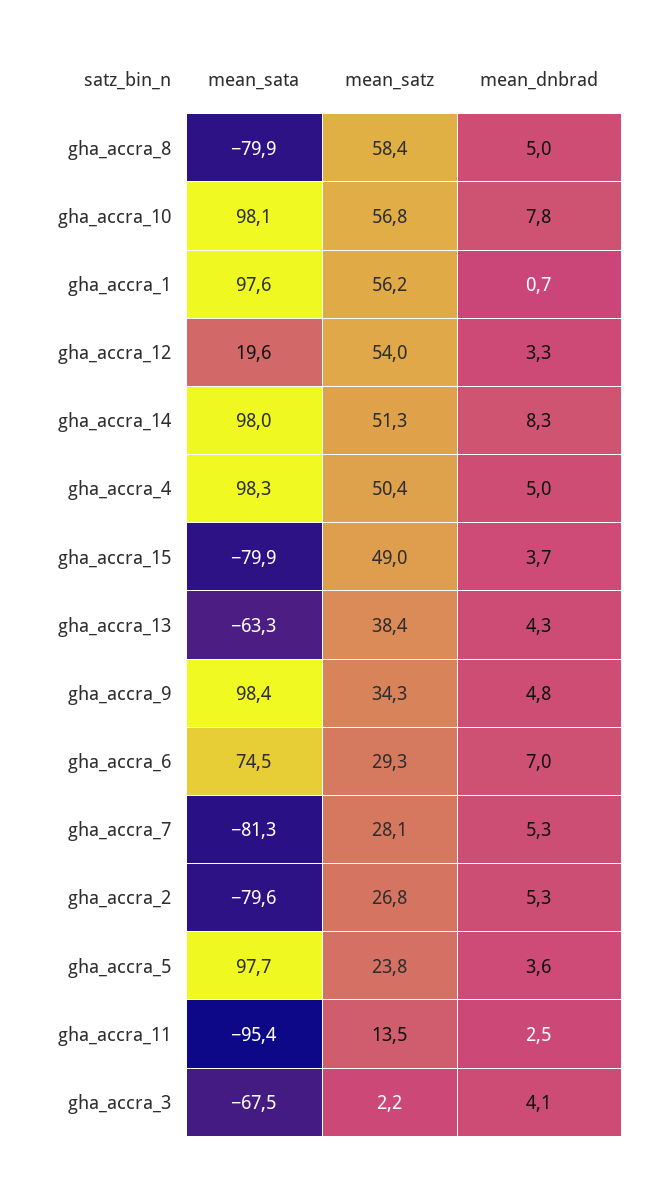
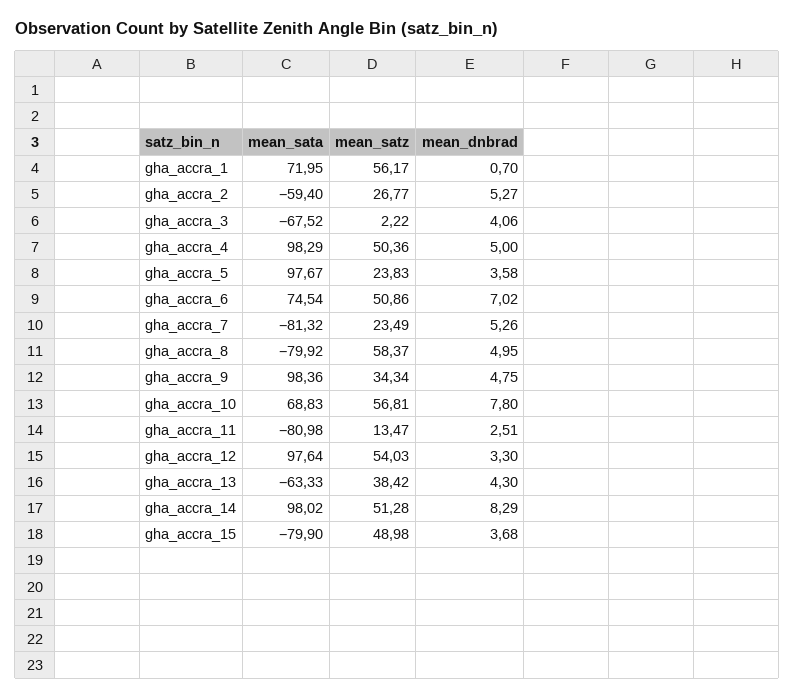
  {
    "mean_sata": {
      "gha_accra_8": -79.92,
-     "gha_accra_10": 98.1,
+     "gha_accra_10": 68.83,
-     "gha_accra_1": 97.6,
+     "gha_accra_1": 71.95,
-     "gha_accra_12": 19.6,
+     "gha_accra_12": 97.64,
      "gha_accra_14": 98.02,
      "gha_accra_4": 98.29,
      "gha_accra_15": -79.9,
      "gha_accra_13": -63.33,
      "gha_accra_9": 98.36,
      "gha_accra_6": 74.54,
      "gha_accra_7": -81.32,
-     "gha_accra_2": -79.6,
+     "gha_accra_2": -59.4,
      "gha_accra_5": 97.67,
-     "gha_accra_11": -95.4,
+     "gha_accra_11": -80.98,
      "gha_accra_3": -67.52
    },
    "mean_satz": {
      "gha_accra_8": 58.37,
      "gha_accra_10": 56.81,
      "gha_accra_1": 56.17,
      "gha_accra_12": 54.03,
      "gha_accra_14": 51.28,
      "gha_accra_4": 50.36,
      "gha_accra_15": 48.98,
      "gha_accra_13": 38.42,
      "gha_accra_9": 34.34,
-     "gha_accra_6": 29.3,
+     "gha_accra_6": 50.86,
-     "gha_accra_7": 28.1,
+     "gha_accra_7": 23.49,
      "gha_accra_2": 26.77,
      "gha_accra_5": 23.83,
      "gha_accra_11": 13.47,
      "gha_accra_3": 2.22
    },
    "mean_dnbrad": {
      "gha_accra_8": 4.95,
      "gha_accra_10": 7.8,
      "gha_accra_1": 0.7,
      "gha_accra_12": 3.3,
      "gha_accra_14": 8.29,
      "gha_accra_4": 5,
      "gha_accra_15": 3.68,
      "gha_accra_13": 4.3,
      "gha_accra_9": 4.75,
      "gha_accra_6": 7.02,
      "gha_accra_7": 5.26,
      "gha_accra_2": 5.27,
      "gha_accra_5": 3.58,
      "gha_accra_11": 2.51,
      "gha_accra_3": 4.06
    }
  }

